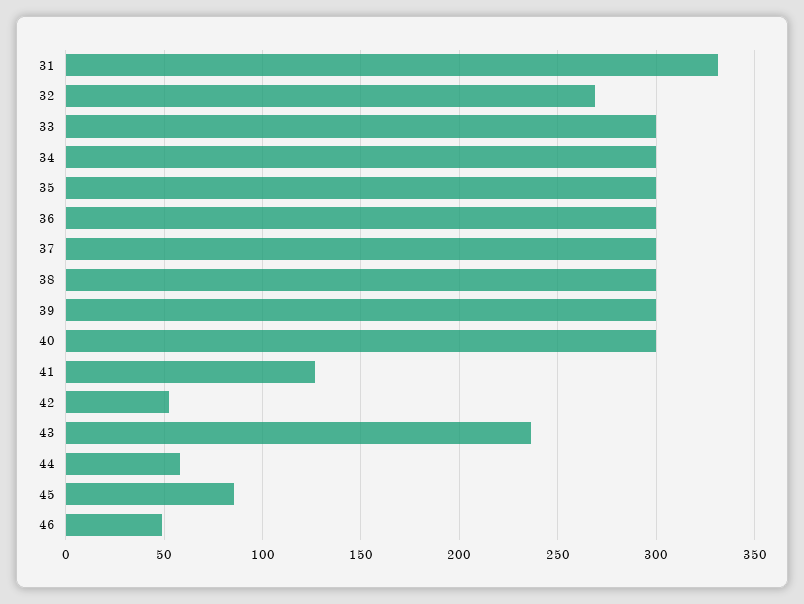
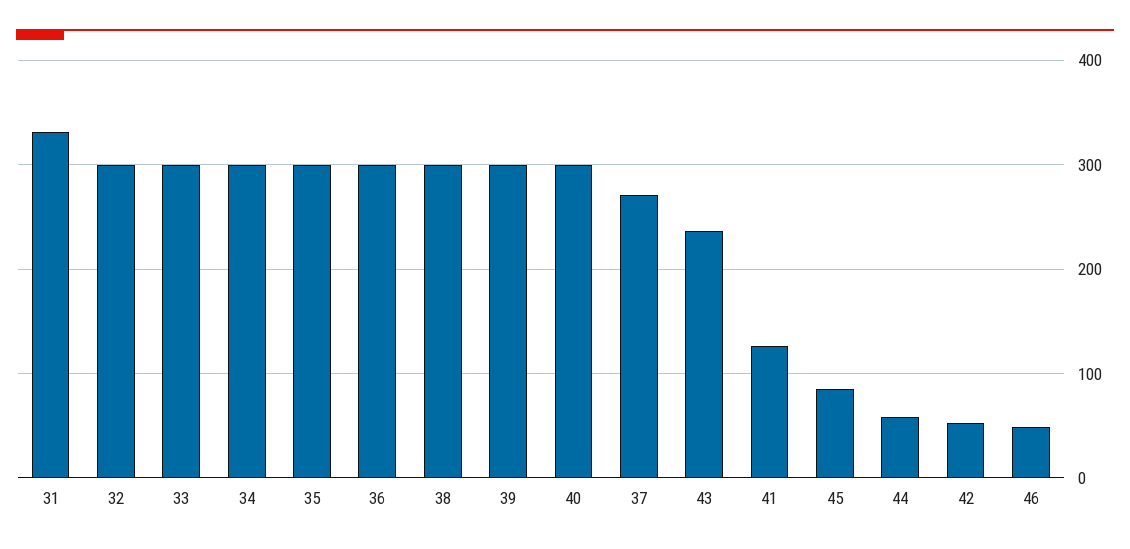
  {
    "31": 330,
-   "32": 270,
+   "32": 300,
    "33": 300,
    "34": 300,
    "35": 300,
    "36": 300,
-   "37": 300,
+   "37": 270,
    "38": 300,
    "39": 300,
    "40": 300,
    "41": 125,
    "42": 55,
    "43": 235,
    "44": 60,
    "45": 85,
    "46": 50
  }

